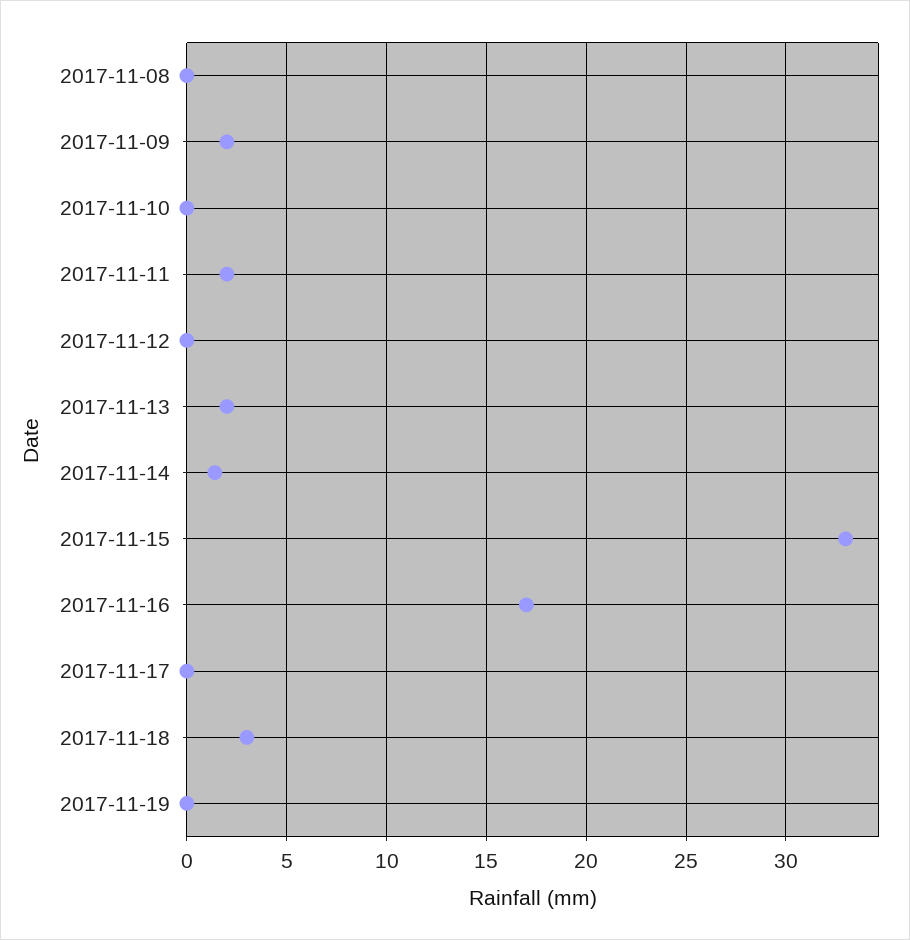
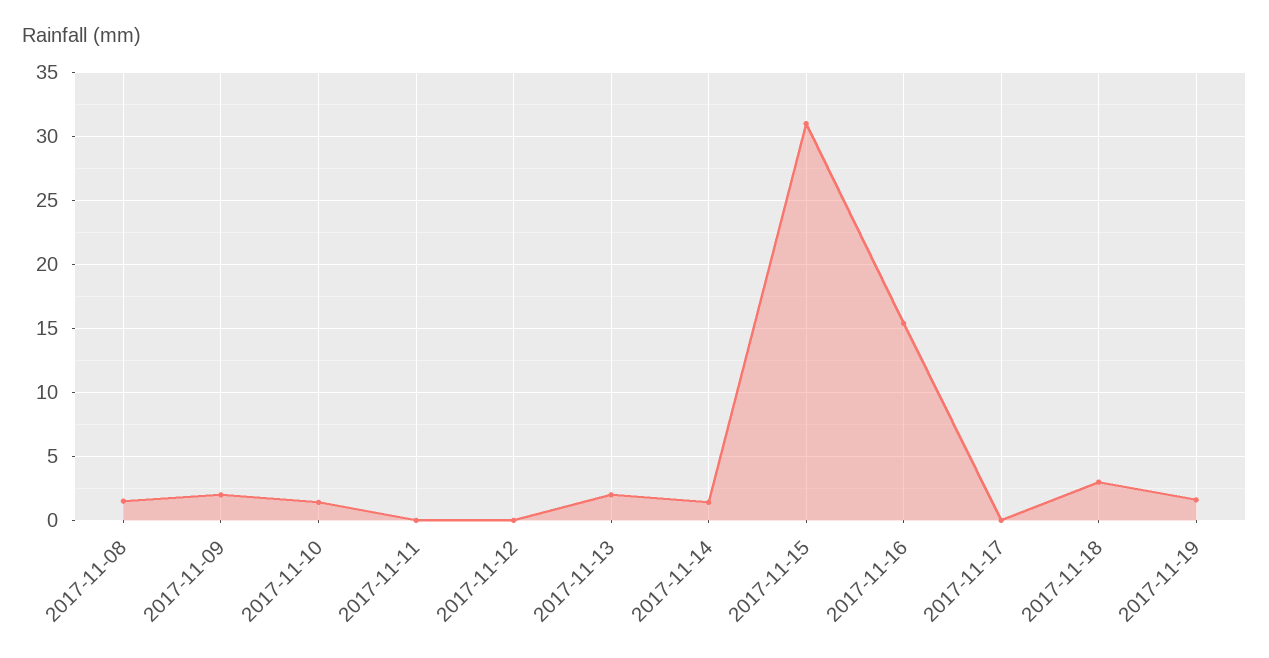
  {
-   "2017-11-08": 0,
+   "2017-11-08": 1.5,
    "2017-11-09": 2,
-   "2017-11-10": 0,
+   "2017-11-10": 1.5,
-   "2017-11-11": 2,
+   "2017-11-11": 0,
    "2017-11-12": 0,
    "2017-11-13": 2,
    "2017-11-14": 1.5,
-   "2017-11-15": 33,
+   "2017-11-15": 31,
-   "2017-11-16": 17,
+   "2017-11-16": 15.5,
    "2017-11-17": 0,
    "2017-11-18": 3,
-   "2017-11-19": 0
+   "2017-11-19": 1.5
  }

